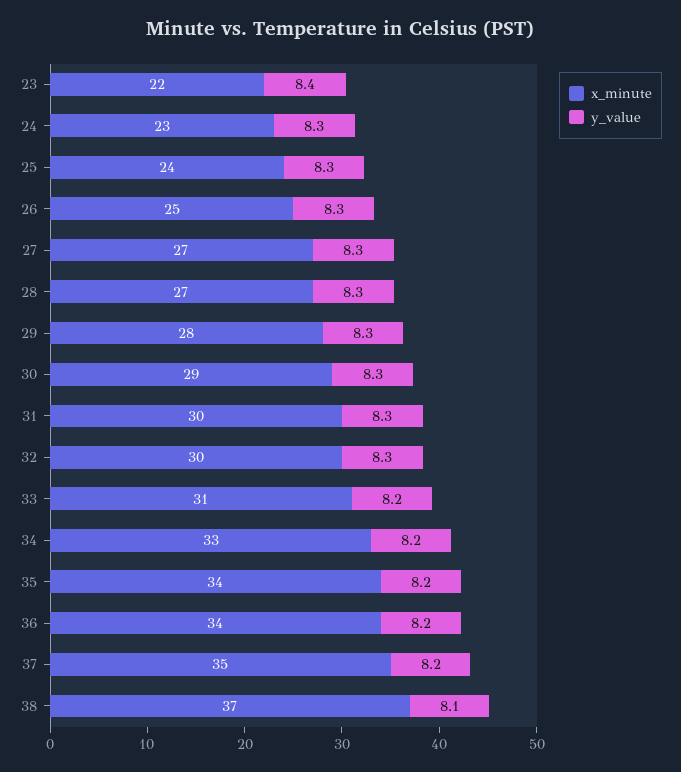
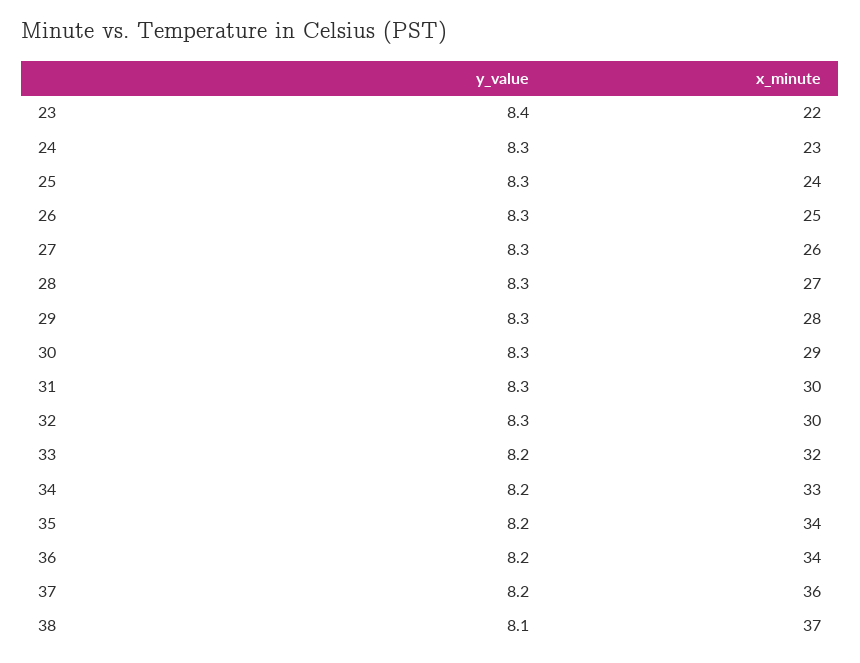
  {
    "x_minute": {
      "23": 22,
      "24": 23,
      "25": 24,
      "26": 25,
-     "27": 27,
+     "27": 26,
      "28": 27,
      "29": 28,
      "30": 29,
      "31": 30,
      "32": 30,
-     "33": 31,
+     "33": 32,
      "34": 33,
      "35": 34,
      "36": 34,
-     "37": 35,
+     "37": 36,
      "38": 37
    },
    "y_value": {
      "23": 8.4,
      "24": 8.3,
      "25": 8.3,
      "26": 8.3,
      "27": 8.3,
      "28": 8.3,
      "29": 8.3,
      "30": 8.3,
      "31": 8.3,
      "32": 8.3,
      "33": 8.2,
      "34": 8.2,
      "35": 8.2,
      "36": 8.2,
      "37": 8.2,
      "38": 8.1
    }
  }

